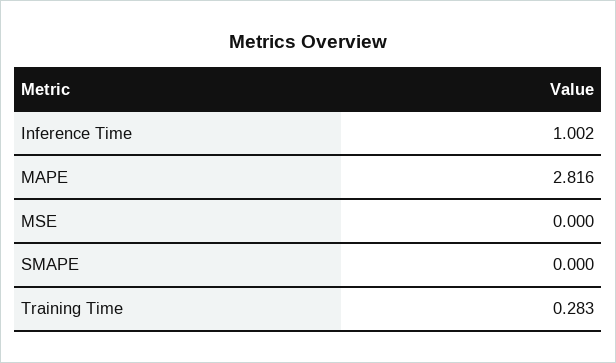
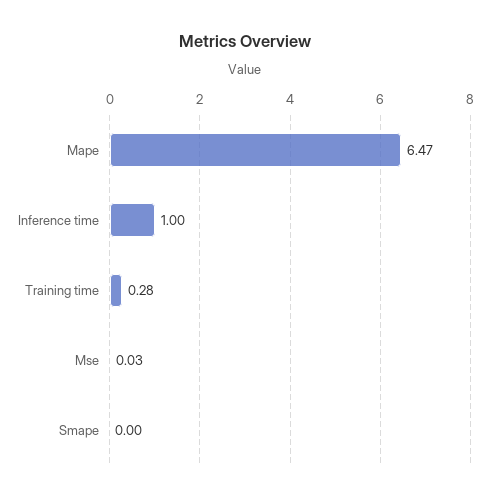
  {
    "Inference Time": 1.002,
-   "MAPE": 2.816,
+   "MAPE": 6.47,
-   "MSE": 0,
+   "MSE": 0.03,
    "SMAPE": 0,
    "Training Time": 0.283
  }

